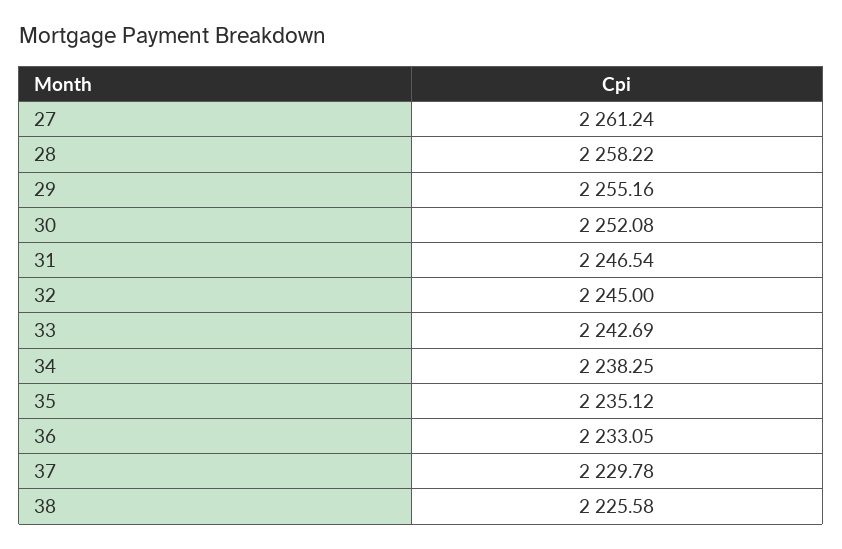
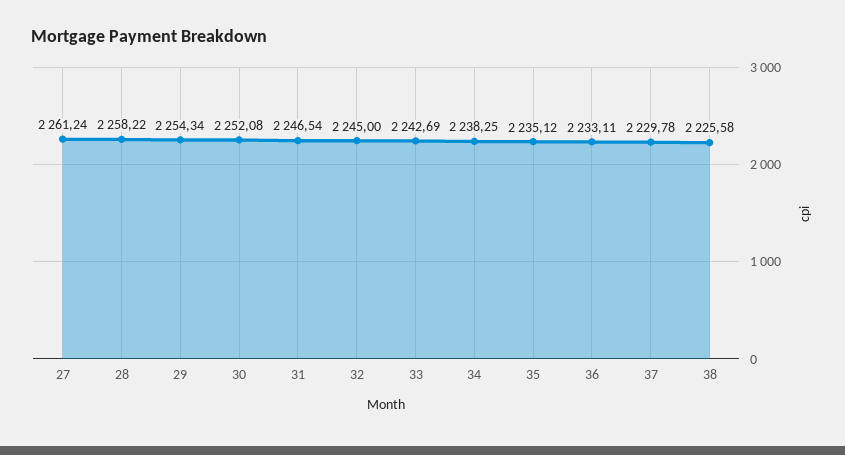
  {
    "27": 2261.24,
    "28": 2258.22,
-   "29": 2255.16,
+   "29": 2254.34,
    "30": 2252.08,
    "31": 2246.54,
    "32": 2245,
    "33": 2242.69,
    "34": 2238.25,
    "35": 2235.12,
-   "36": 2233.05,
+   "36": 2233.11,
    "37": 2229.78,
    "38": 2225.58
  }

